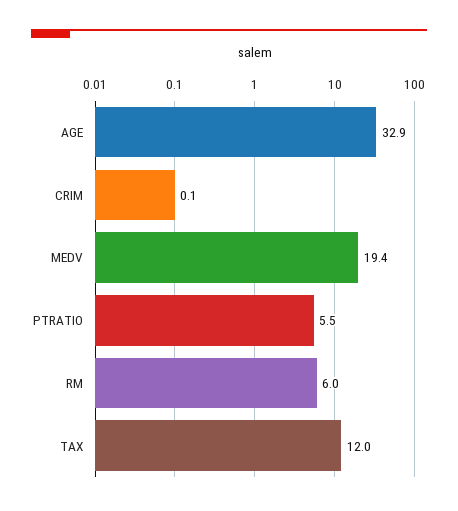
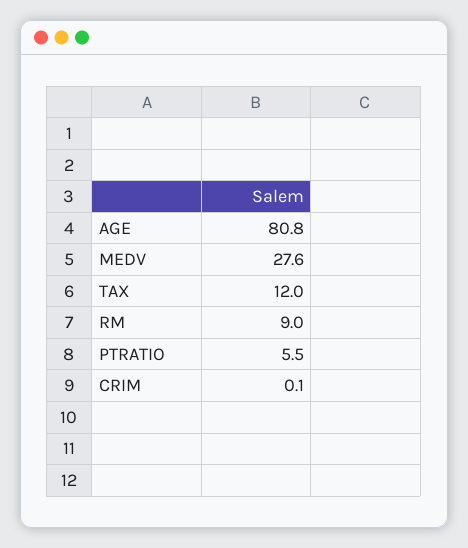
  {
-   "AGE": 32.9,
+   "AGE": 80.8,
    "CRIM": 0.1,
-   "MEDV": 19.4,
+   "MEDV": 27.6,
    "PTRATIO": 5.5,
-   "RM": 6,
+   "RM": 9,
    "TAX": 12
  }

